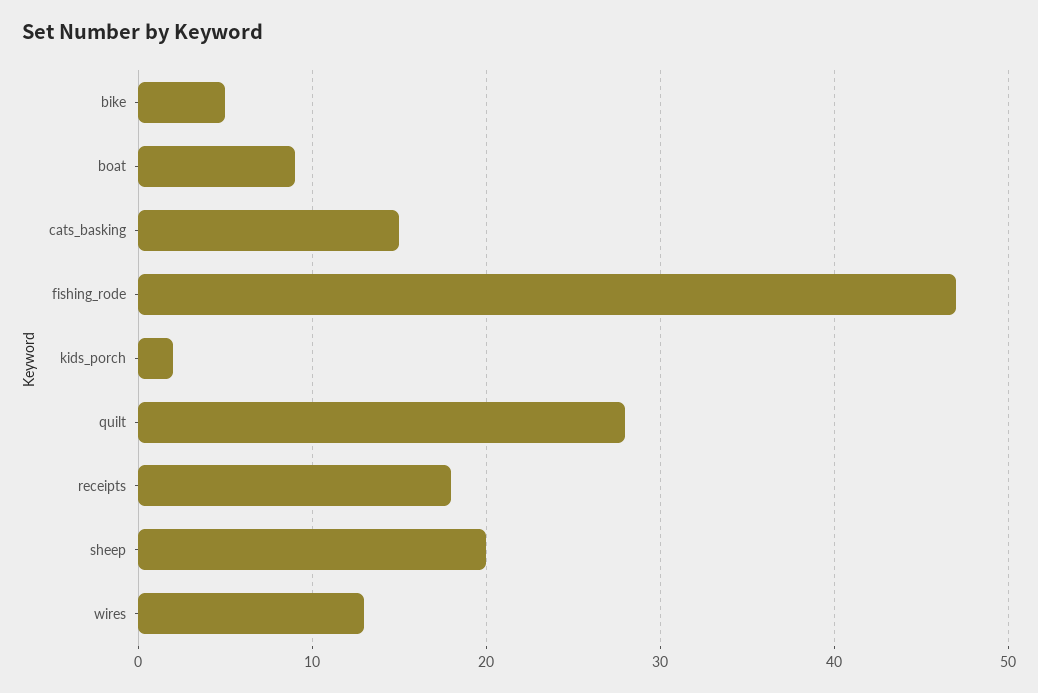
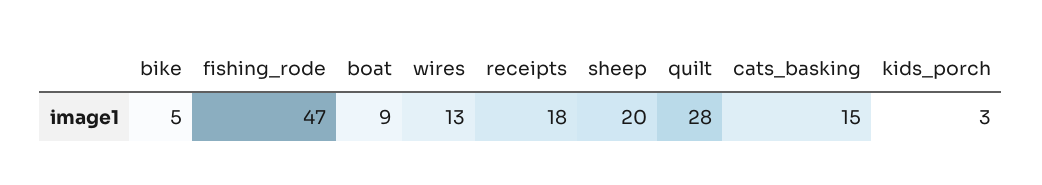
  {
    "bike": 5,
    "boat": 9,
    "cats_basking": 15,
    "fishing_rode": 47,
-   "kids_porch": 2,
+   "kids_porch": 3,
    "quilt": 28,
    "receipts": 18,
    "sheep": 20,
    "wires": 13
  }

